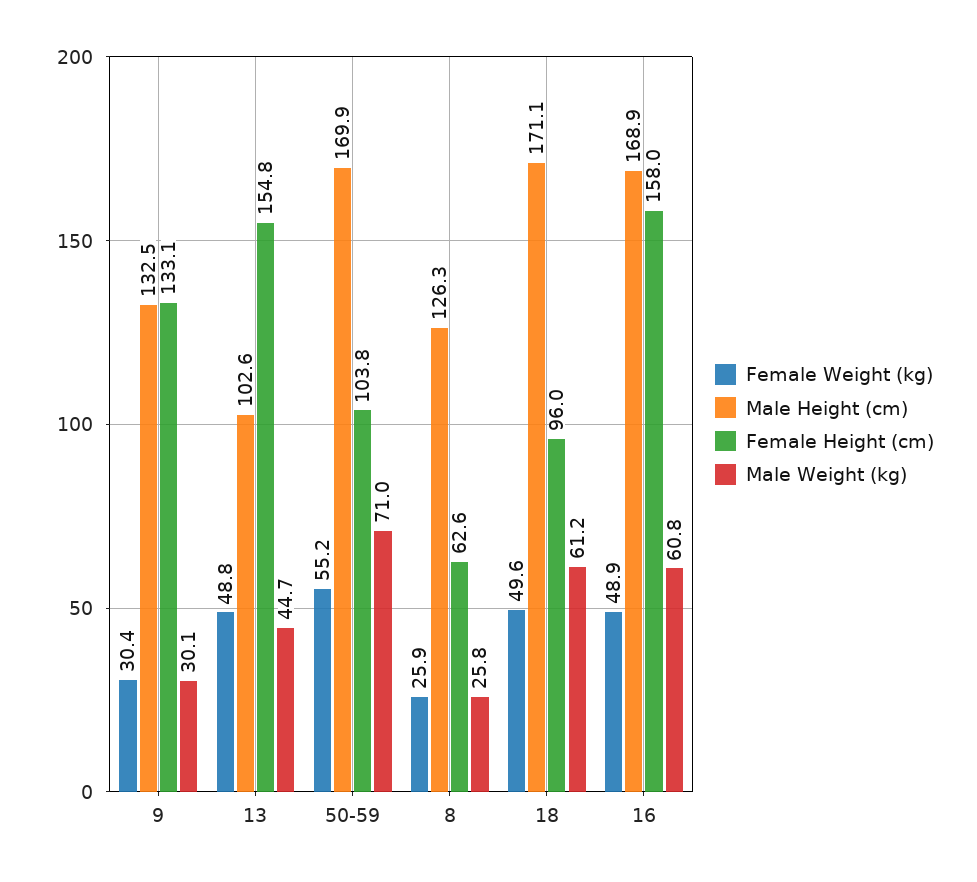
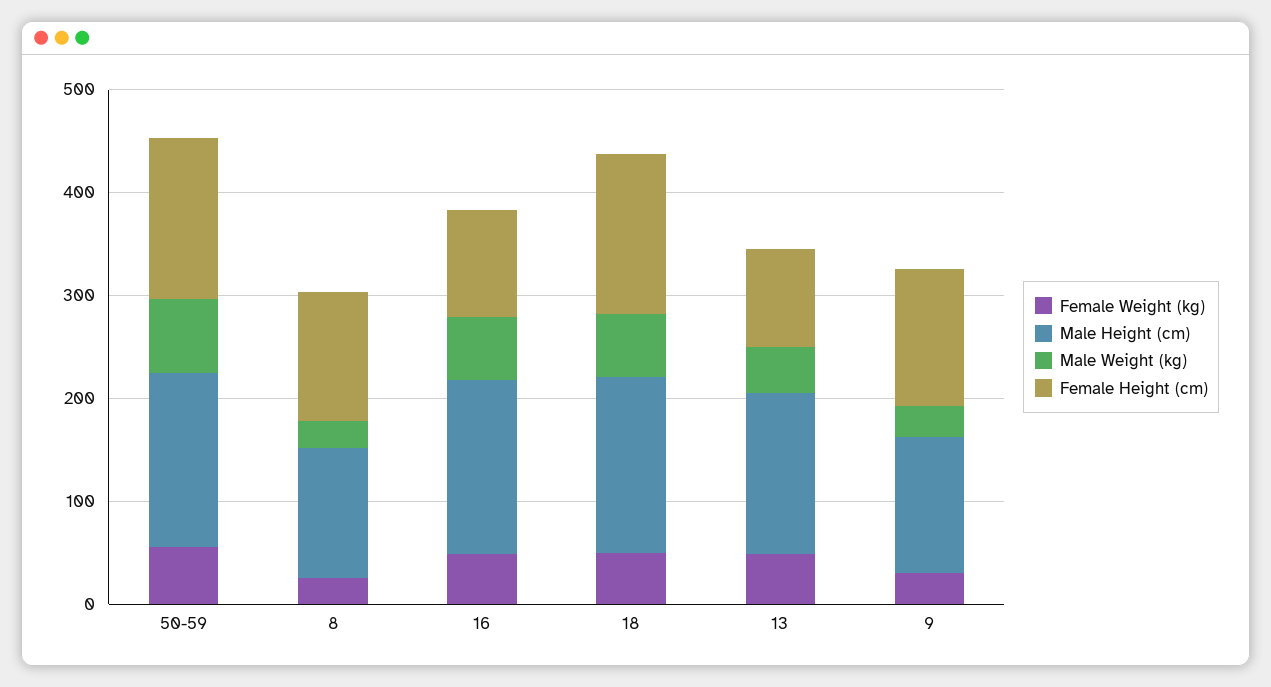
  {
    "Female Weight (kg)": {
      "9": 30.4,
      "13": 48.8,
      "50-59": 55.2,
      "8": 25.9,
      "18": 49.6,
      "16": 48.9
    },
    "Male Height (cm)": {
      "9": 132.5,
-     "13": 102.6,
+     "13": 160,
      "50-59": 169.9,
      "8": 126.3,
      "18": 171.1,
      "16": 168.9
    },
    "Female Height (cm)": {
      "9": 133.1,
-     "13": 154.8,
+     "13": 100,
-     "50-59": 103.8,
+     "50-59": 160,
-     "8": 62.6,
+     "8": 120,
-     "18": 96,
+     "18": 160,
-     "16": 158
+     "16": 100
    },
    "Male Weight (kg)": {
      "9": 30.1,
      "13": 44.7,
      "50-59": 71,
      "8": 25.8,
      "18": 61.2,
      "16": 60.8
    }
  }

